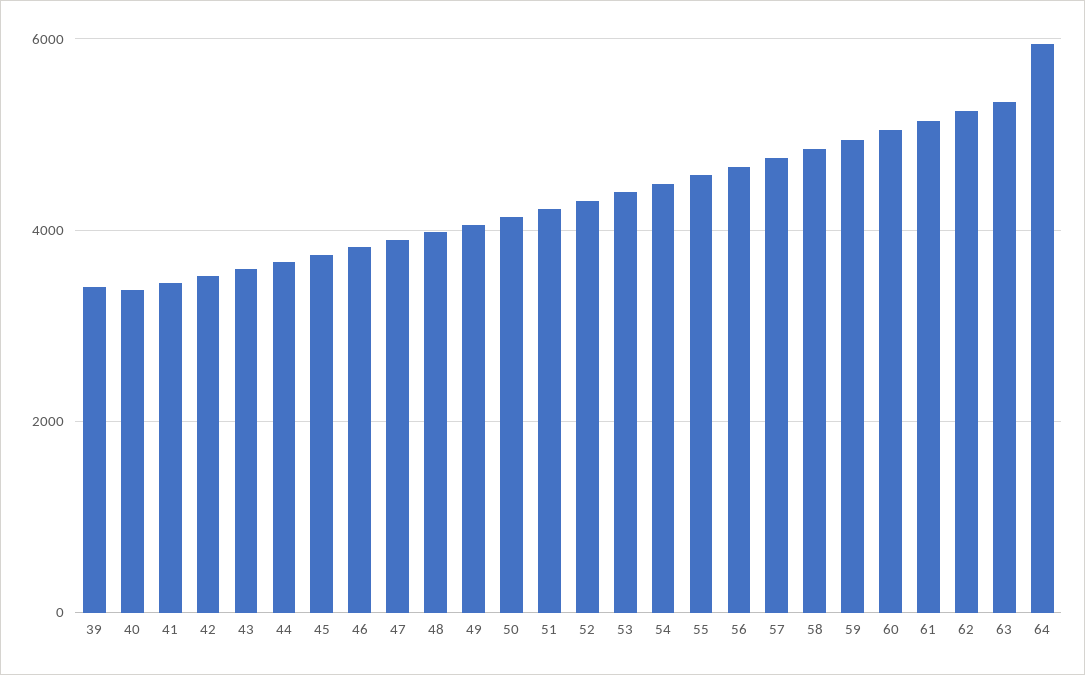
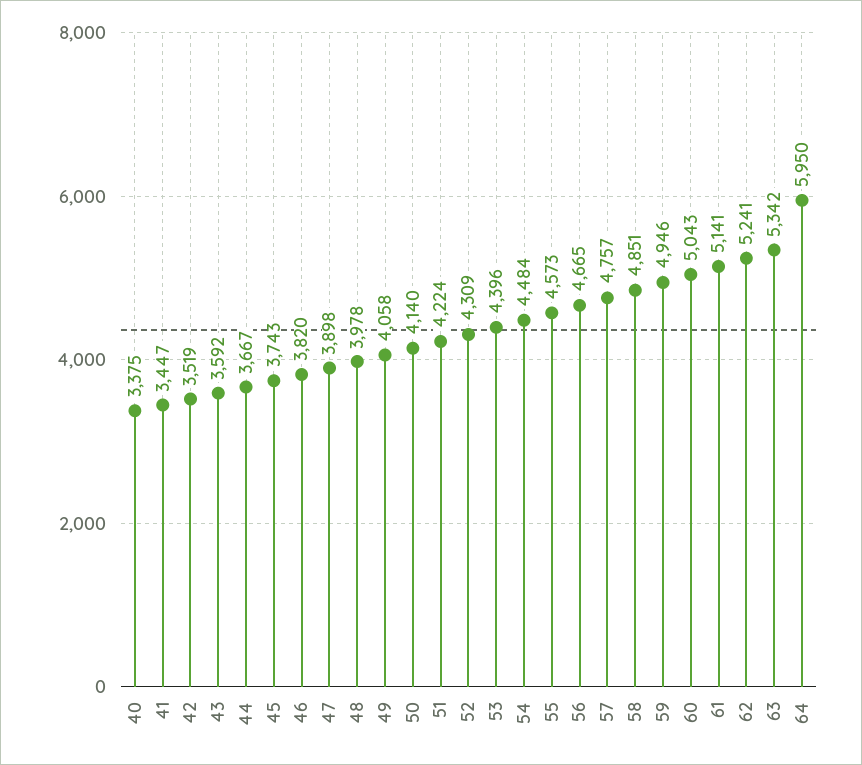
  {
-   "39": 3400,
    "40": 3375,
    "41": 3447,
    "42": 3519,
    "43": 3592,
    "44": 3667,
    "45": 3743,
    "46": 3820,
    "47": 3898,
    "48": 3978,
    "49": 4058,
    "50": 4140,
    "51": 4224,
    "52": 4309,
    "53": 4396,
    "54": 4484,
    "55": 4573,
    "56": 4665,
    "57": 4757,
    "58": 4851,
    "59": 4946,
    "60": 5043,
    "61": 5141,
    "62": 5241,
    "63": 5342,
    "64": 5950
  }

